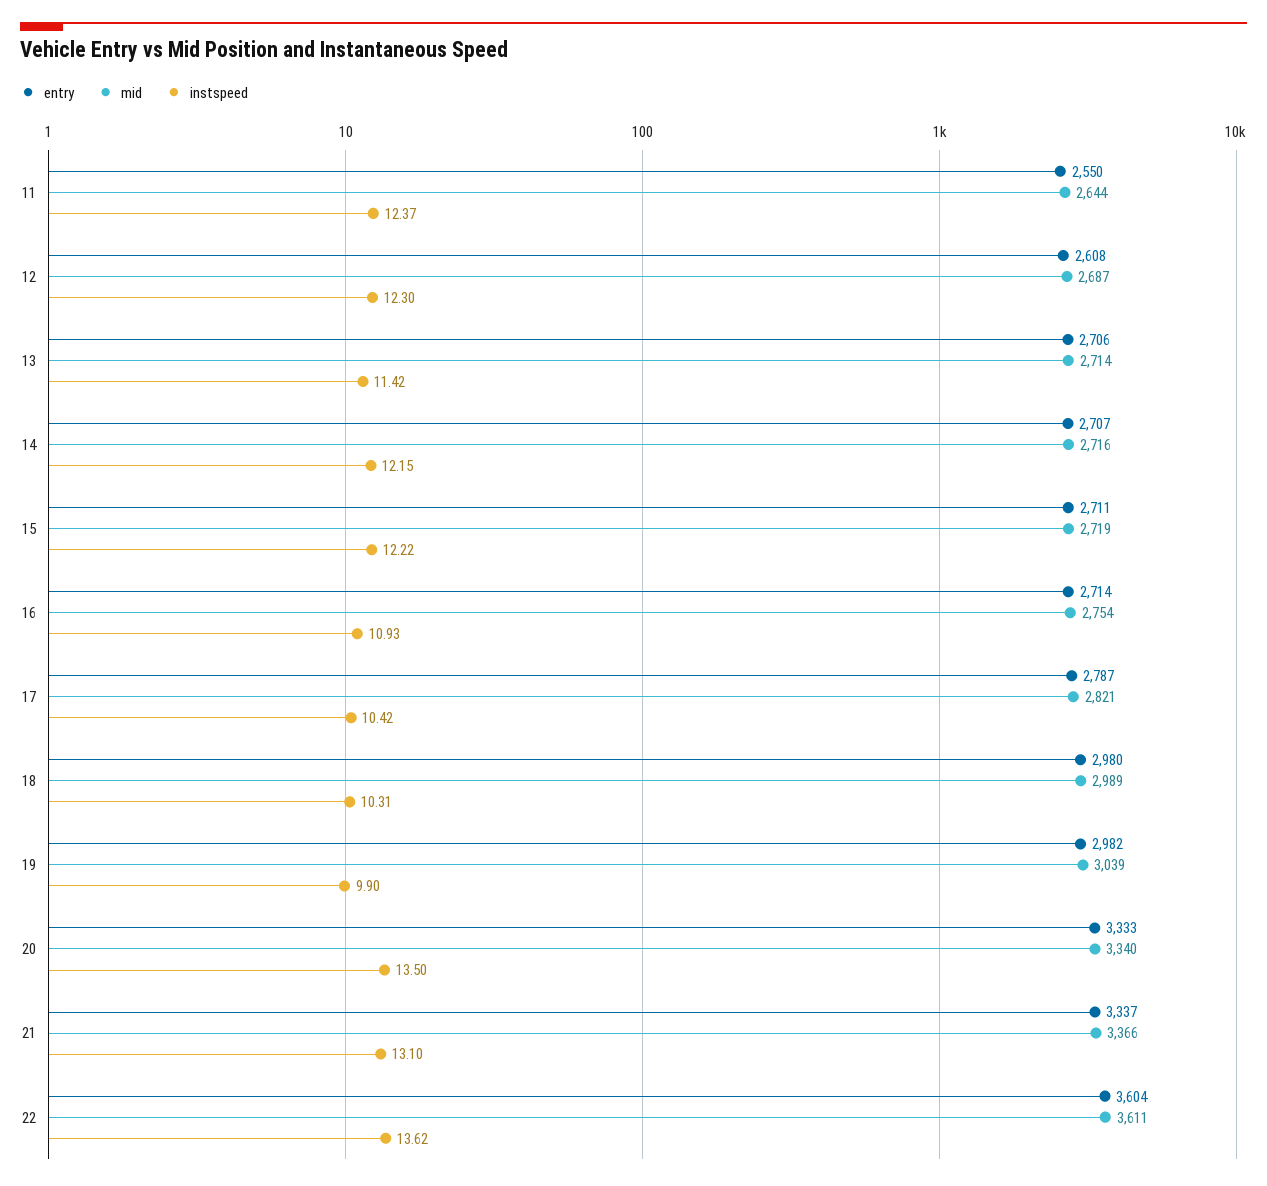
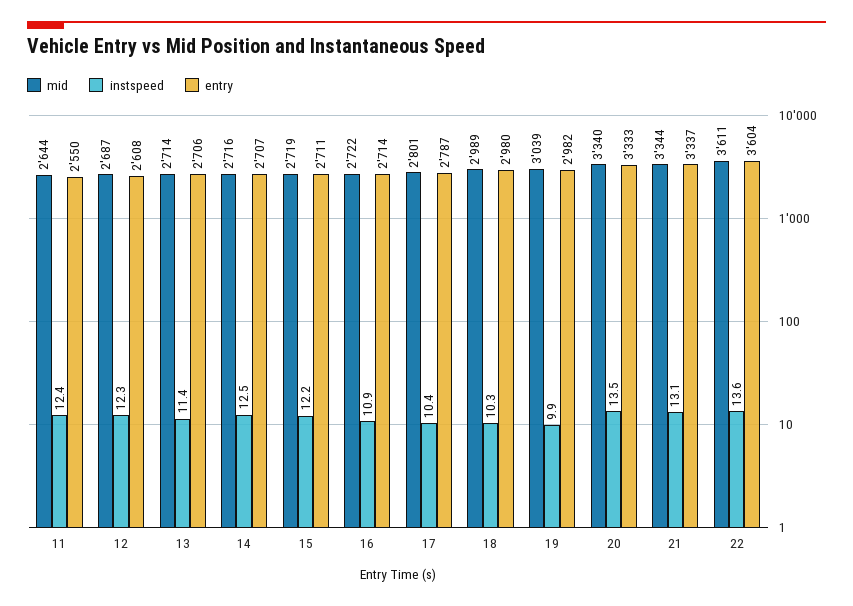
  {
    "entry": {
      "11": 2550,
      "12": 2608,
      "13": 2706,
      "14": 2707,
      "15": 2711,
      "16": 2714,
      "17": 2787,
      "18": 2980,
      "19": 2982,
      "20": 3333,
      "21": 3337,
      "22": 3604
    },
    "mid": {
      "11": 2644,
      "12": 2687,
      "13": 2714,
      "14": 2716,
      "15": 2719,
-     "16": 2754,
+     "16": 2722,
-     "17": 2821,
+     "17": 2801,
      "18": 2989,
      "19": 3039,
      "20": 3340,
-     "21": 3366,
+     "21": 3344,
      "22": 3611
    },
    "instspeed": {
      "11": 12.37,
      "12": 12.3,
      "13": 11.42,
-     "14": 12.15,
+     "14": 12.5,
      "15": 12.22,
      "16": 10.93,
      "17": 10.42,
      "18": 10.31,
      "19": 9.9,
      "20": 13.5,
      "21": 13.1,
      "22": 13.62
    }
  }

